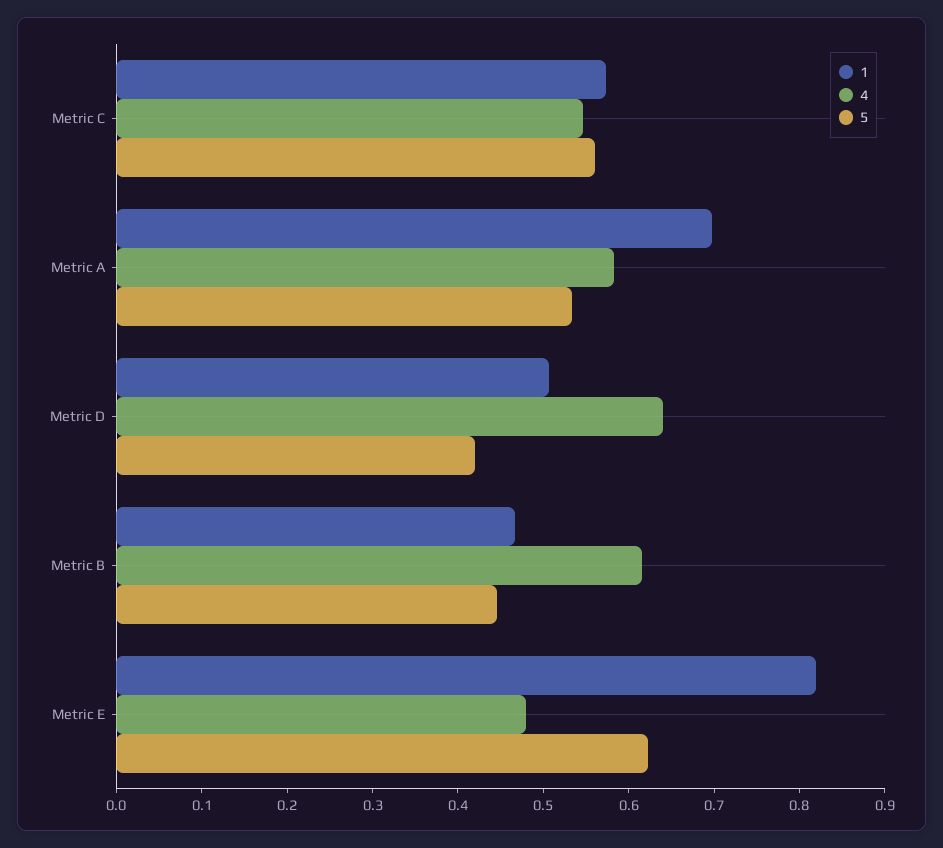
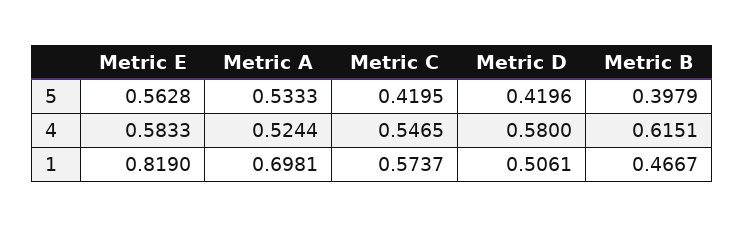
  {
    "1": {
      "Metric C": 0.5737,
      "Metric A": 0.6981,
      "Metric D": 0.5061,
      "Metric B": 0.4667,
      "Metric E": 0.819
    },
    "4": {
      "Metric C": 0.5465,
-     "Metric A": 0.58,
+     "Metric A": 0.5244,
-     "Metric D": 0.64,
+     "Metric D": 0.58,
      "Metric B": 0.6151,
-     "Metric E": 0.48
+     "Metric E": 0.5833
    },
    "5": {
-     "Metric C": 0.56,
+     "Metric C": 0.4195,
      "Metric A": 0.5333,
      "Metric D": 0.4196,
-     "Metric B": 0.44,
+     "Metric B": 0.3979,
-     "Metric E": 0.62
+     "Metric E": 0.5628
    }
  }

